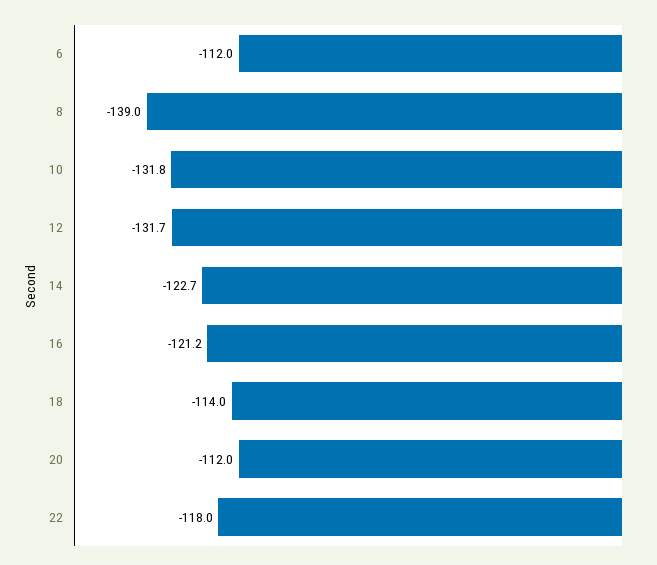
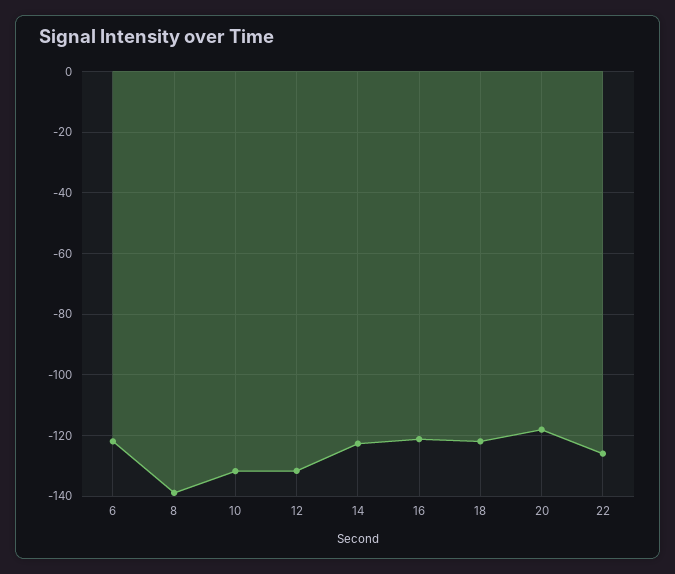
  {
-   "6": -112,
+   "6": -122,
    "8": -139,
    "10": -131.8,
    "12": -131.7,
    "14": -122.7,
    "16": -121.2,
-   "18": -114,
+   "18": -122,
-   "20": -112,
+   "20": -118,
-   "22": -118
+   "22": -126
  }

